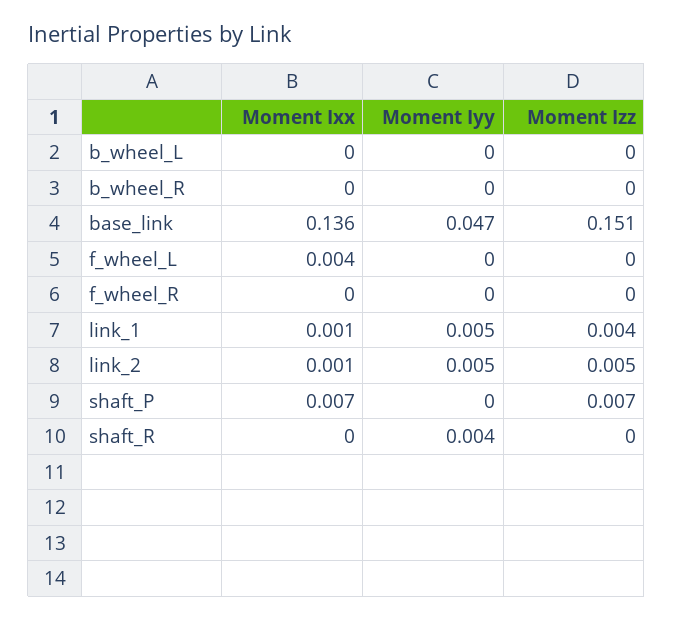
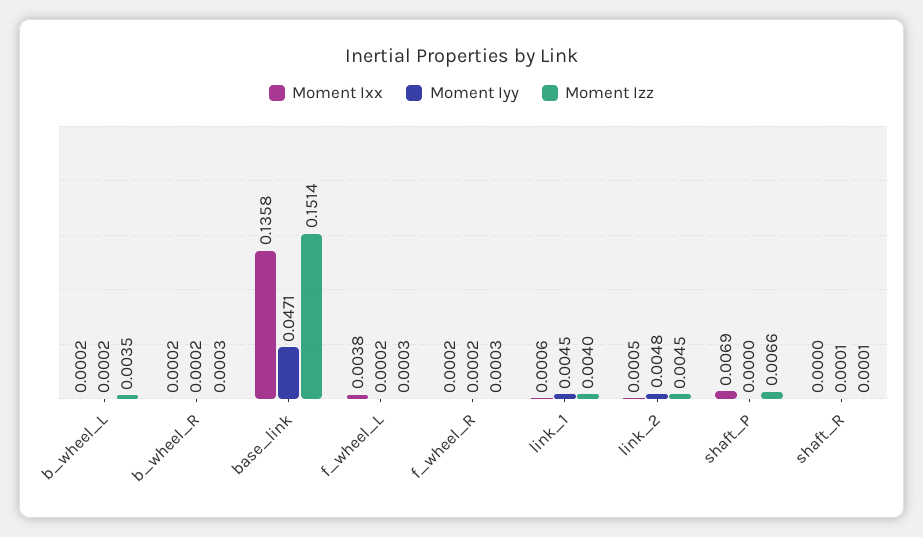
  {
    "Moment Ixx": {
      "b_wheel_L": 0.0002,
      "b_wheel_R": 0.0002,
      "base_link": 0.1358,
      "f_wheel_L": 0.0038,
      "f_wheel_R": 0.0002,
      "link_1": 0.0006,
      "link_2": 0.0005,
      "shaft_P": 0.0069,
      "shaft_R": 0
    },
    "Moment Iyy": {
      "b_wheel_L": 0.0002,
      "b_wheel_R": 0.0002,
      "base_link": 0.0471,
      "f_wheel_L": 0.0002,
      "f_wheel_R": 0.0002,
      "link_1": 0.0045,
      "link_2": 0.0048,
      "shaft_P": 0,
-     "shaft_R": 0.004
+     "shaft_R": 0.0001
    },
    "Moment Izz": {
-     "b_wheel_L": 0,
+     "b_wheel_L": 0.0035,
      "b_wheel_R": 0.0003,
      "base_link": 0.1514,
      "f_wheel_L": 0.0003,
      "f_wheel_R": 0.0003,
      "link_1": 0.004,
      "link_2": 0.0045,
      "shaft_P": 0.0066,
      "shaft_R": 0.0001
    }
  }

